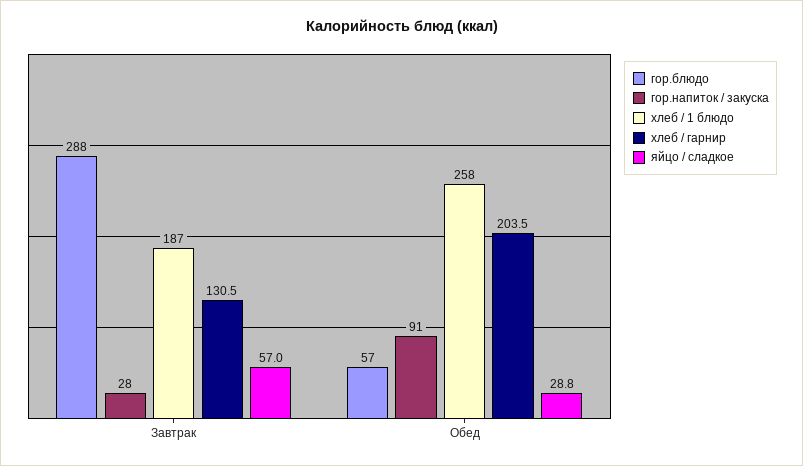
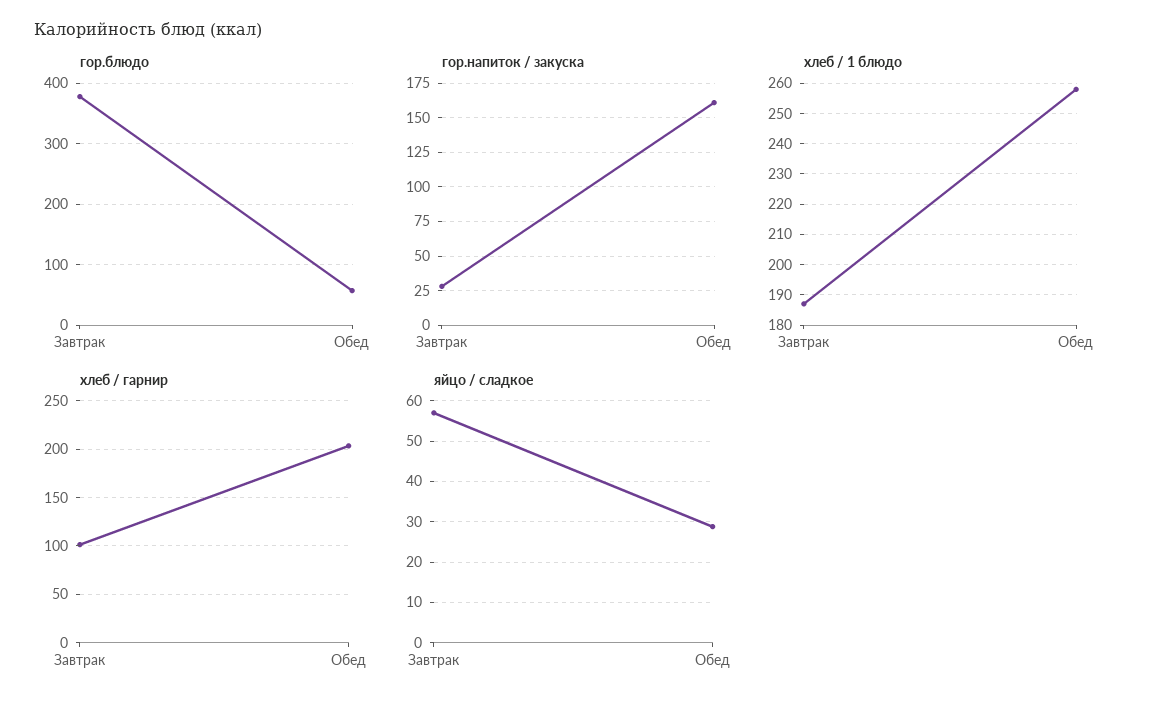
  {
    "гор.блюдо": {
-     "Завтрак": 288,
+     "Завтрак": 380,
      "Обед": 57
    },
    "гор.напиток / закуска": {
      "Завтрак": 28,
-     "Обед": 91
+     "Обед": 160
    },
    "хлеб / 1 блюдо": {
      "Завтрак": 187,
      "Обед": 258
    },
    "хлеб / гарнир": {
-     "Завтрак": 130.5,
+     "Завтрак": 100,
      "Обед": 203.5
    },
    "яйцо / сладкое": {
      "Завтрак": 57,
      "Обед": 28.8
    }
  }

